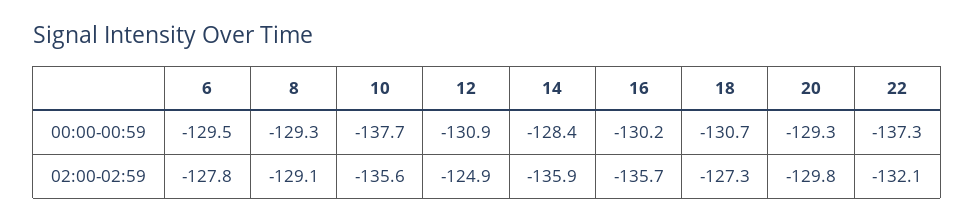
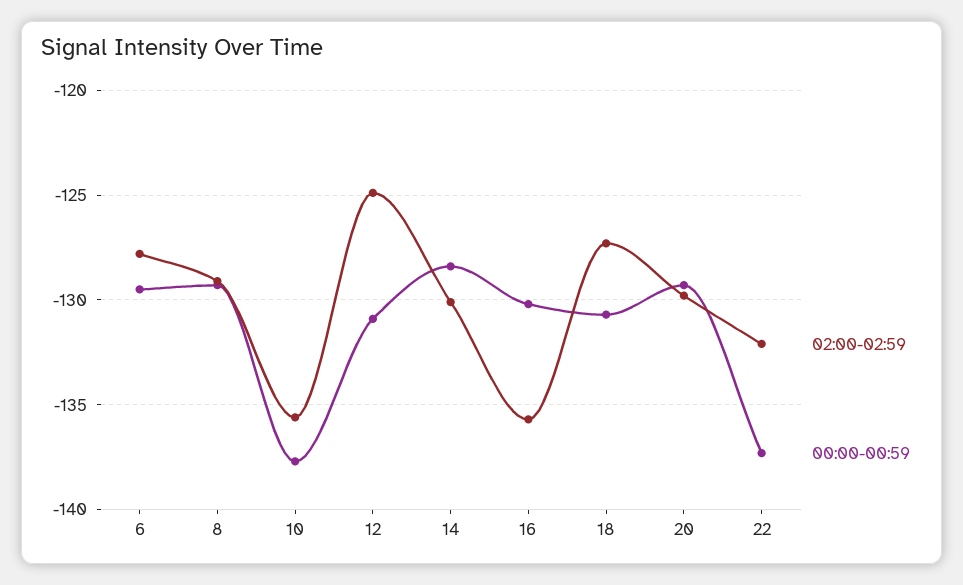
  {
    "00:00-00:59": {
      "6": -129.5,
      "8": -129.3,
      "10": -137.7,
      "12": -130.9,
      "14": -128.4,
      "16": -130.2,
      "18": -130.7,
      "20": -129.3,
      "22": -137.3
    },
    "02:00-02:59": {
      "6": -127.8,
      "8": -129.1,
      "10": -135.6,
      "12": -124.9,
-     "14": -135.9,
+     "14": -130,
      "16": -135.7,
      "18": -127.3,
      "20": -129.8,
      "22": -132.1
    }
  }

